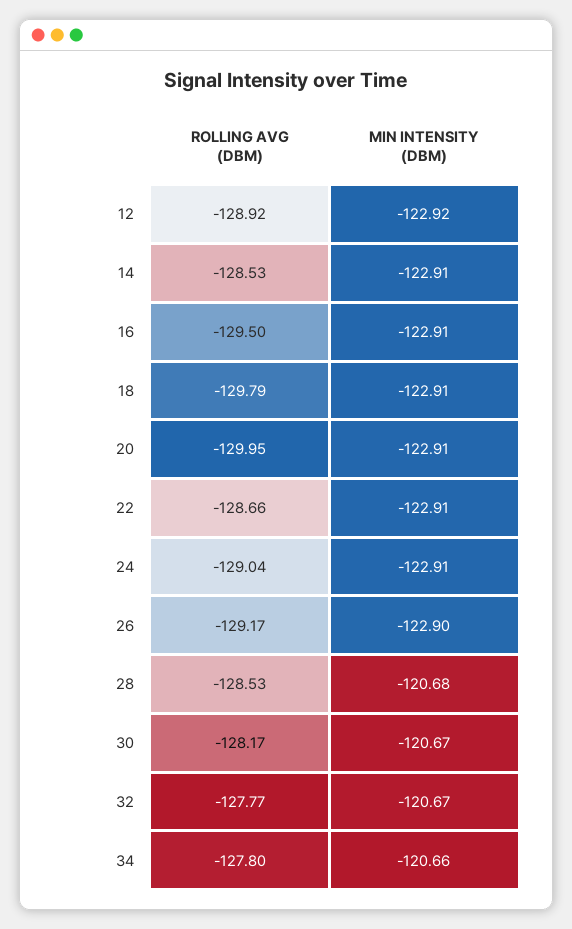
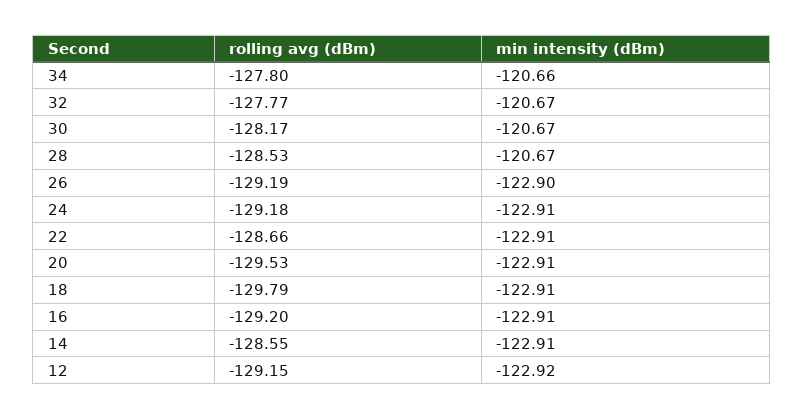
  {
    "ROLLING AVG (DBM)": {
-     "12": -128.92,
+     "12": -129.15,
-     "14": -128.53,
+     "14": -128.55,
-     "16": -129.5,
+     "16": -129.2,
      "18": -129.79,
-     "20": -129.95,
+     "20": -129.53,
      "22": -128.66,
-     "24": -129.04,
+     "24": -129.18,
-     "26": -129.17,
+     "26": -129.19,
      "28": -128.53,
      "30": -128.17,
      "32": -127.77,
      "34": -127.8
    },
    "MIN INTENSITY (DBM)": {
      "12": -122.92,
      "14": -122.91,
      "16": -122.91,
      "18": -122.91,
      "20": -122.91,
      "22": -122.91,
      "24": -122.91,
      "26": -122.9,
-     "28": -120.68,
+     "28": -120.67,
      "30": -120.67,
      "32": -120.67,
      "34": -120.66
    }
  }

